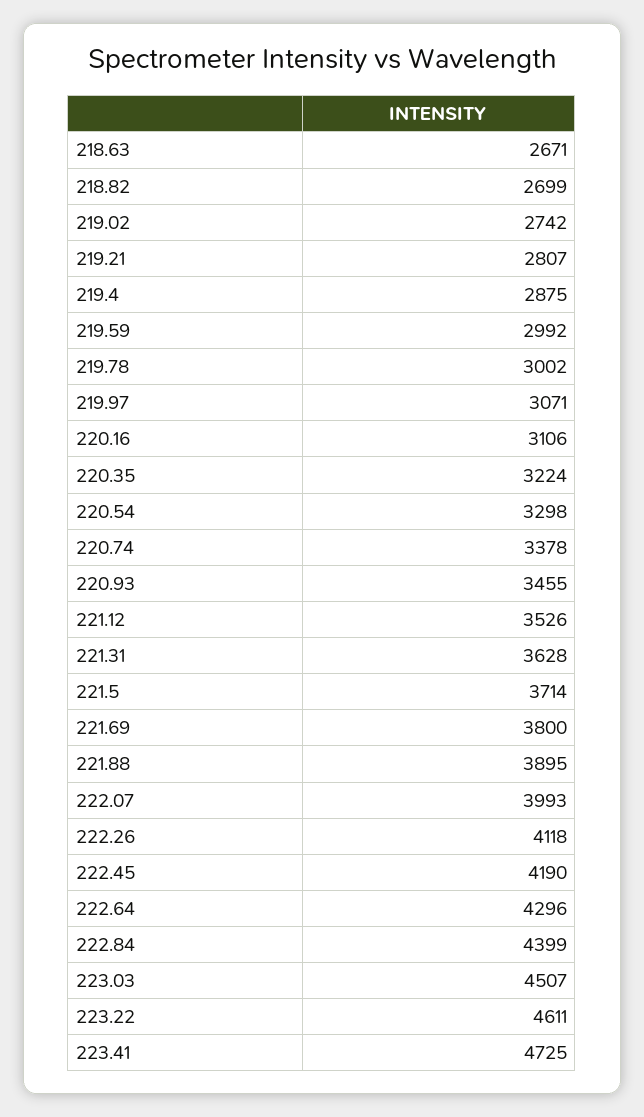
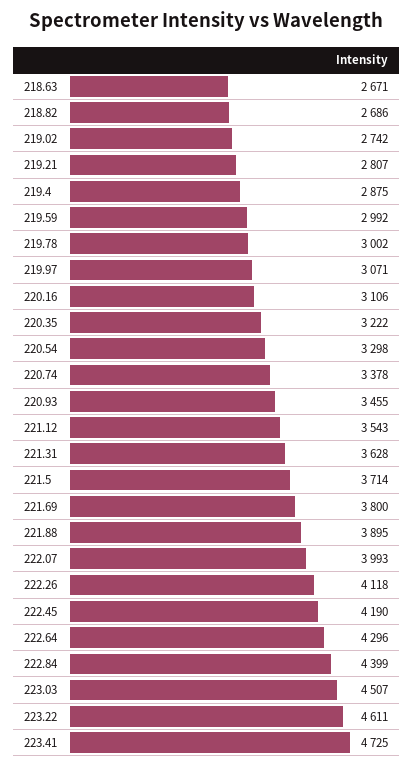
  {
    "218.63": 2671,
-   "218.82": 2699,
+   "218.82": 2686,
    "219.02": 2742,
    "219.21": 2807,
    "219.4": 2875,
    "219.59": 2992,
    "219.78": 3002,
    "219.97": 3071,
    "220.16": 3106,
-   "220.35": 3224,
+   "220.35": 3222,
    "220.54": 3298,
    "220.74": 3378,
    "220.93": 3455,
-   "221.12": 3526,
+   "221.12": 3543,
    "221.31": 3628,
    "221.5": 3714,
    "221.69": 3800,
    "221.88": 3895,
    "222.07": 3993,
    "222.26": 4118,
    "222.45": 4190,
    "222.64": 4296,
    "222.84": 4399,
    "223.03": 4507,
    "223.22": 4611,
    "223.41": 4725
  }

